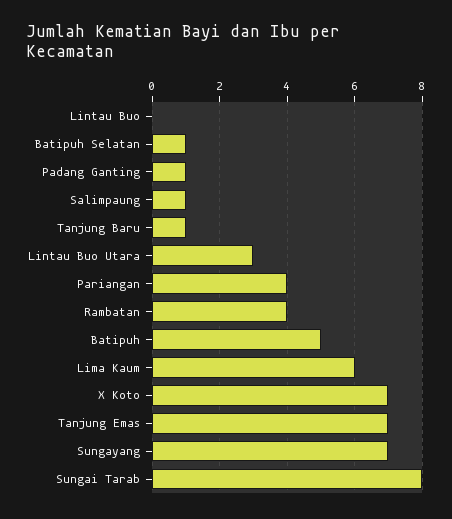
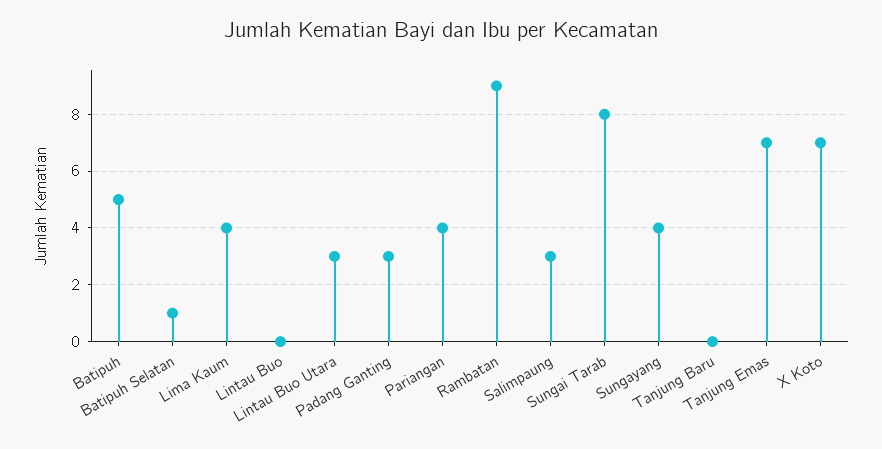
  {
    "Lintau Buo": 0,
    "Batipuh Selatan": 1,
-   "Padang Ganting": 1,
+   "Padang Ganting": 3,
-   "Salimpaung": 1,
+   "Salimpaung": 3,
-   "Tanjung Baru": 1,
+   "Tanjung Baru": 0,
    "Lintau Buo Utara": 3,
    "Pariangan": 4,
-   "Rambatan": 4,
+   "Rambatan": 9,
    "Batipuh": 5,
-   "Lima Kaum": 6,
+   "Lima Kaum": 4,
    "X Koto": 7,
    "Tanjung Emas": 7,
-   "Sungayang": 7,
+   "Sungayang": 4,
    "Sungai Tarab": 8
  }

